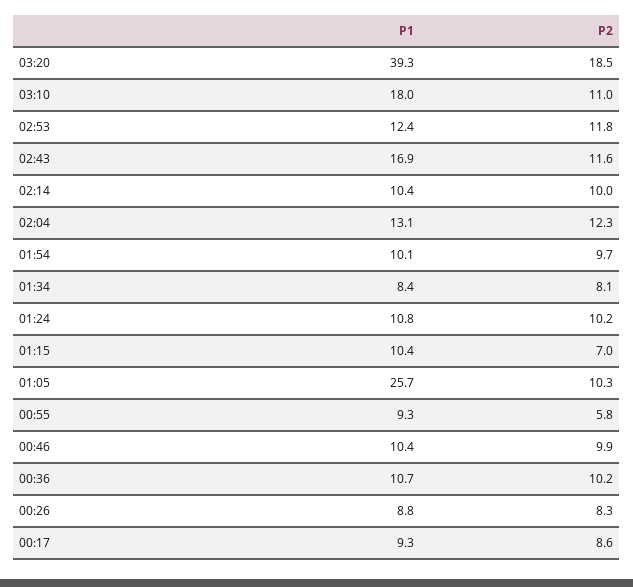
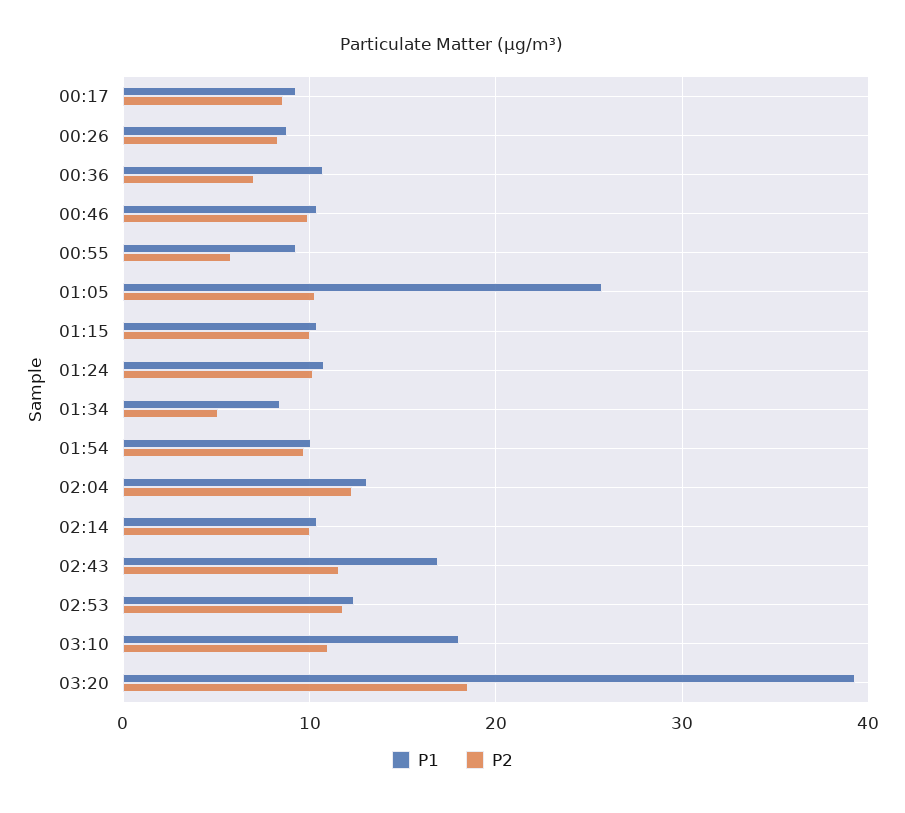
  {
    "P1": {
      "03:20": 39.3,
      "03:10": 18,
      "02:53": 12.4,
      "02:43": 16.9,
      "02:14": 10.4,
      "02:04": 13.1,
      "01:54": 10.1,
      "01:34": 8.4,
      "01:24": 10.8,
      "01:15": 10.4,
      "01:05": 25.7,
      "00:55": 9.3,
      "00:46": 10.4,
      "00:36": 10.7,
      "00:26": 8.8,
      "00:17": 9.3
    },
    "P2": {
      "03:20": 18.5,
      "03:10": 11,
      "02:53": 11.8,
      "02:43": 11.6,
      "02:14": 10,
      "02:04": 12.3,
      "01:54": 9.7,
-     "01:34": 8.1,
+     "01:34": 5,
      "01:24": 10.2,
-     "01:15": 7,
+     "01:15": 10,
      "01:05": 10.3,
      "00:55": 5.8,
      "00:46": 9.9,
-     "00:36": 10.2,
+     "00:36": 7,
      "00:26": 8.3,
      "00:17": 8.6
    }
  }

